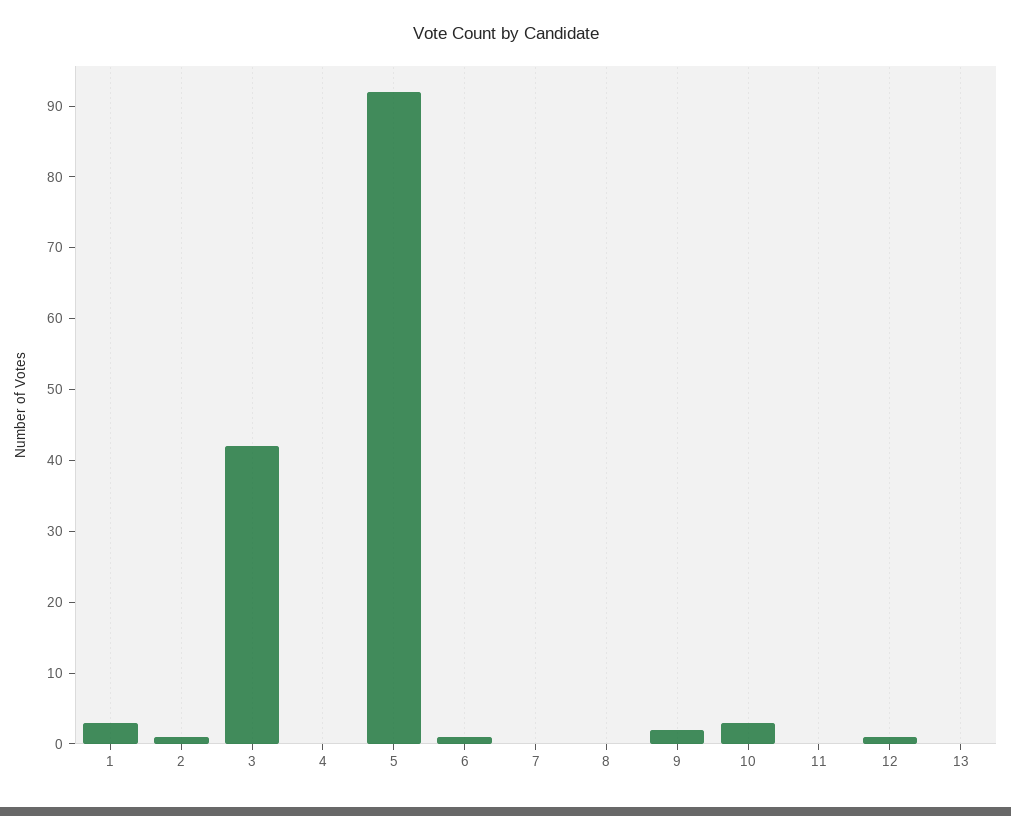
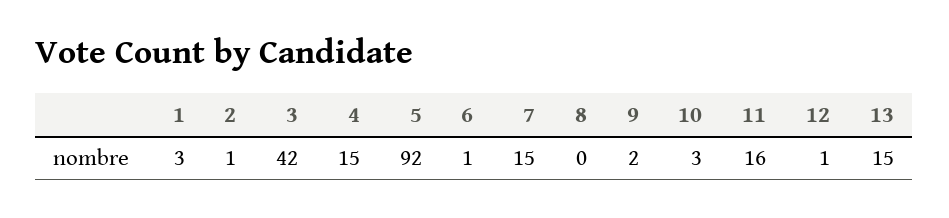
  {
    "1": 3,
    "2": 1,
    "3": 42,
-   "4": 0,
+   "4": 15,
    "5": 92,
    "6": 1,
-   "7": 0,
+   "7": 15,
    "8": 0,
    "9": 2,
    "10": 3,
-   "11": 0,
+   "11": 16,
    "12": 1,
-   "13": 0
+   "13": 15
  }

